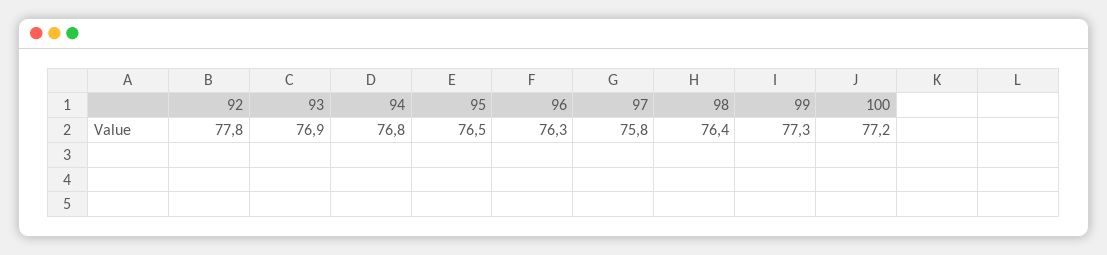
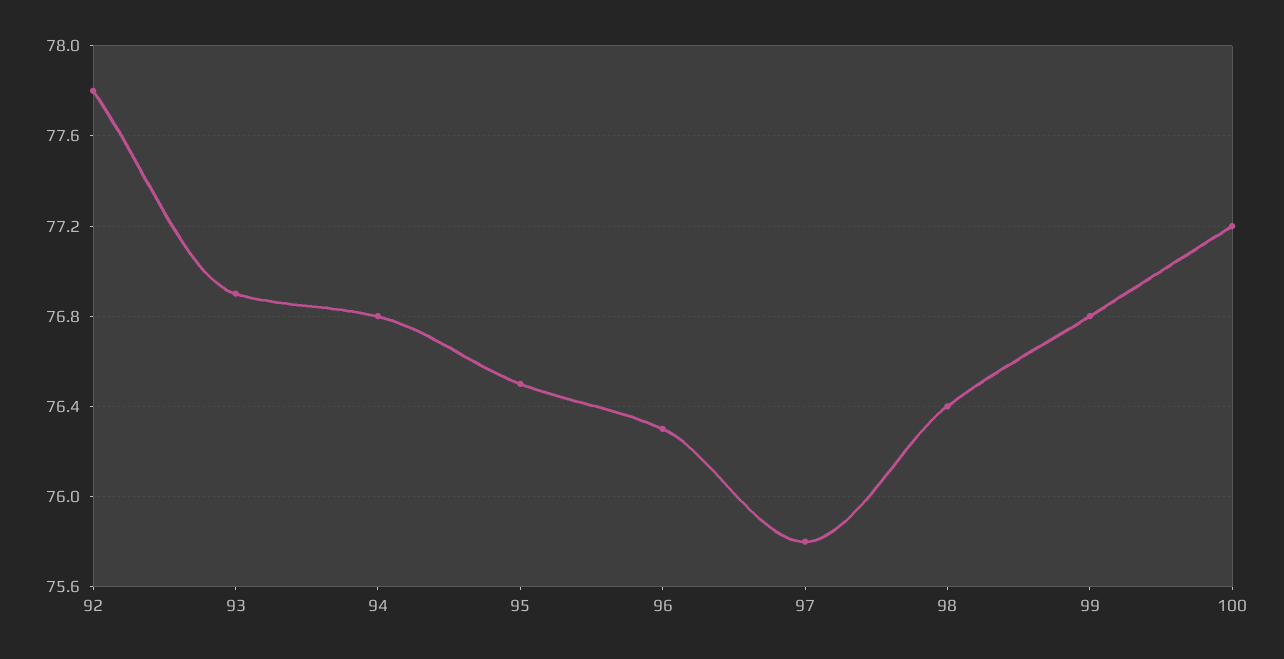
  {
    "92": 77.8,
    "93": 76.9,
    "94": 76.8,
    "95": 76.5,
    "96": 76.3,
    "97": 75.8,
    "98": 76.4,
-   "99": 77.3,
+   "99": 76.8,
    "100": 77.2
  }

